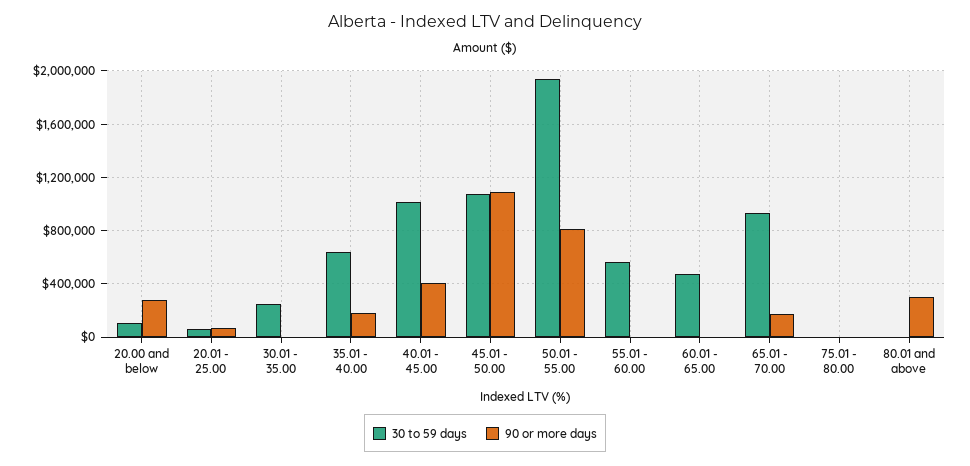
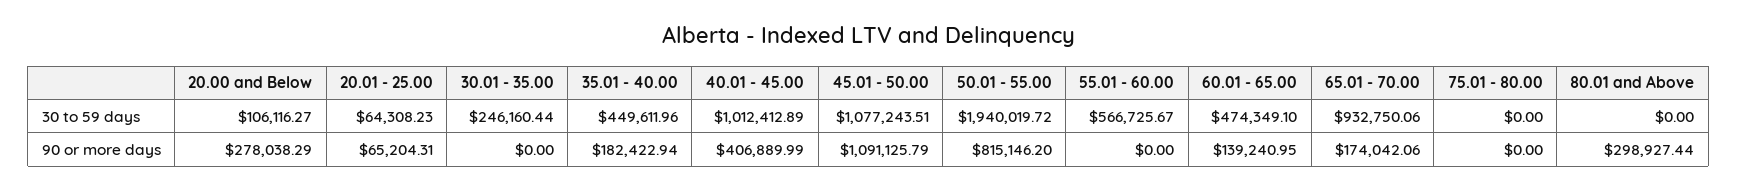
  {
    "30 to 59 days": {
      "20.00 and below": 106116.27,
      "20.01 - 25.00": 64308.23,
      "30.01 - 35.00": 246160.44,
-     "35.01 - 40.00": 650000,
+     "35.01 - 40.00": 449611.96,
      "40.01 - 45.00": 1012412.89,
      "45.01 - 50.00": 1077243.51,
      "50.01 - 55.00": 1940019.72,
      "55.01 - 60.00": 566725.67,
      "60.01 - 65.00": 474349.1,
      "65.01 - 70.00": 932750.06,
      "75.01 - 80.00": 0,
      "80.01 and above": 0
    },
    "90 or more days": {
      "20.00 and below": 278038.29,
      "20.01 - 25.00": 65204.31,
      "30.01 - 35.00": 0,
      "35.01 - 40.00": 182422.94,
      "40.01 - 45.00": 406889.99,
      "45.01 - 50.00": 1091125.79,
      "50.01 - 55.00": 815146.2,
      "55.01 - 60.00": 0,
-     "60.01 - 65.00": 0,
+     "60.01 - 65.00": 139240.95,
      "65.01 - 70.00": 174042.06,
      "75.01 - 80.00": 0,
      "80.01 and above": 298927.44
    }
  }

